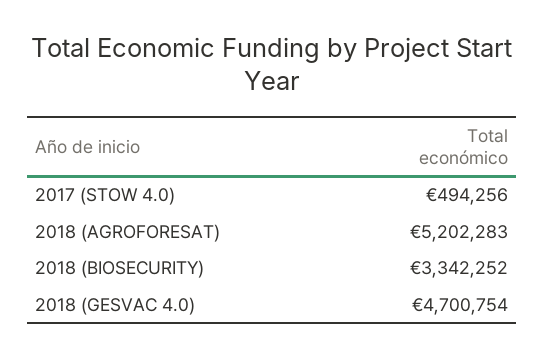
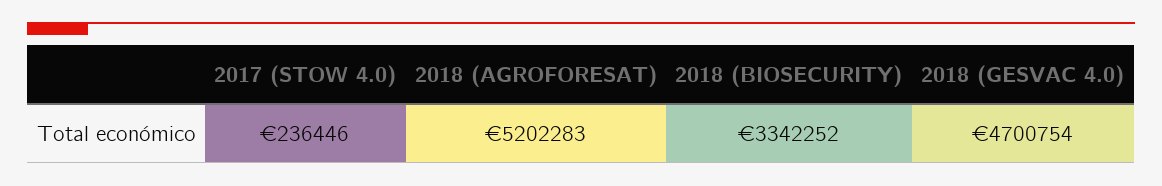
  {
-   "2017 (STOW 4.0)": 494256,
+   "2017 (STOW 4.0)": 236446,
    "2018 (AGROFORESAT)": 5202283,
    "2018 (BIOSECURITY)": 3342252,
    "2018 (GESVAC 4.0)": 4700754
  }

